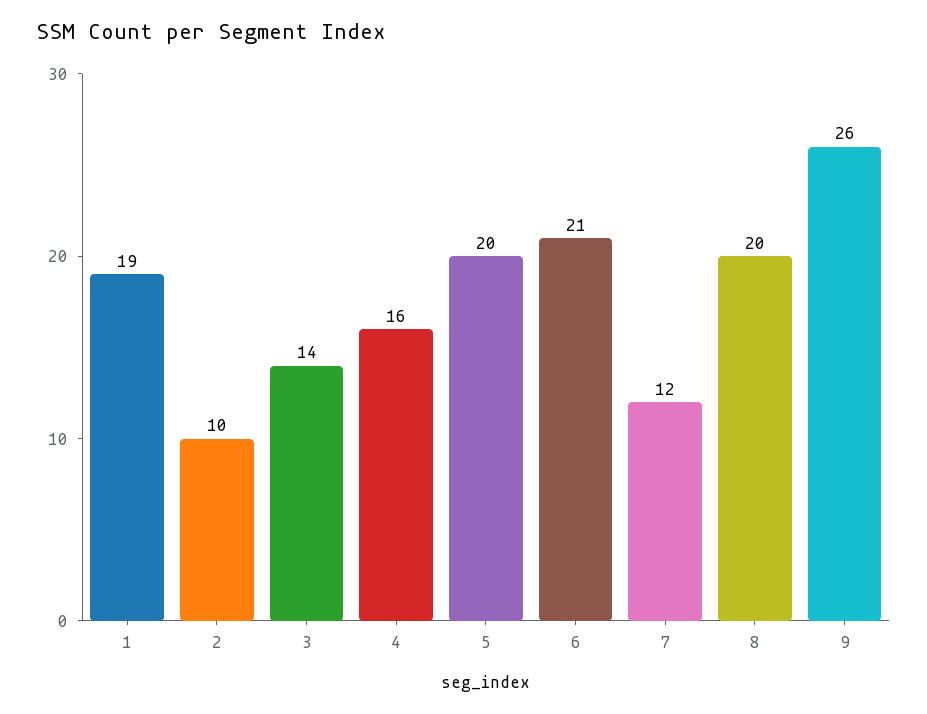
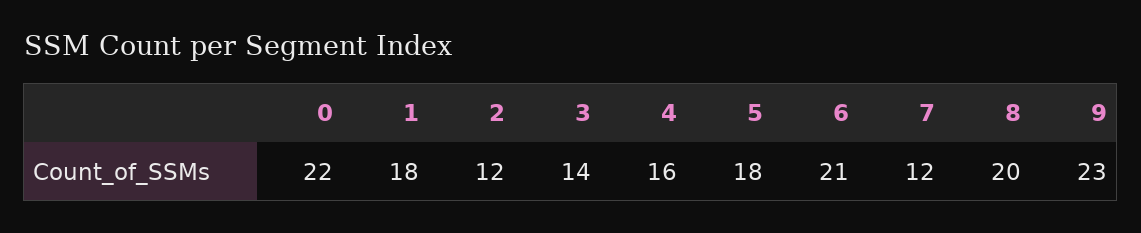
  {
-   "1": 19,
+   "1": 18,
-   "2": 10,
+   "2": 12,
    "3": 14,
    "4": 16,
-   "5": 20,
+   "5": 18,
    "6": 21,
    "7": 12,
    "8": 20,
-   "9": 26
+   "9": 23,
+   "0": 22
  }

